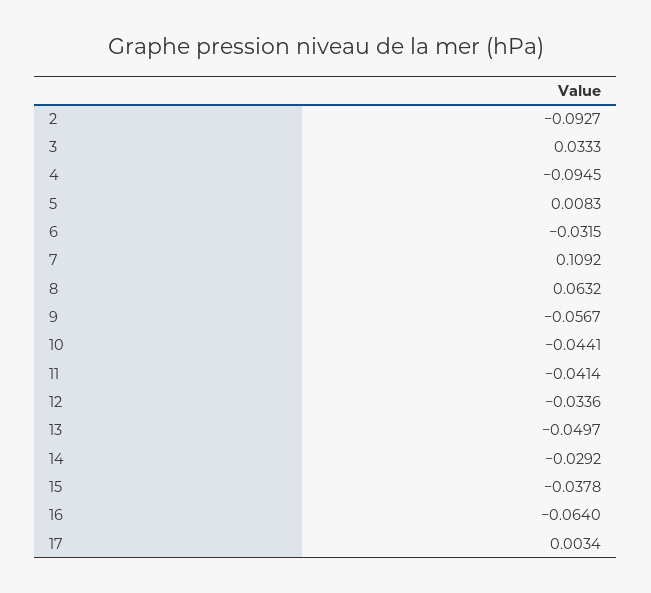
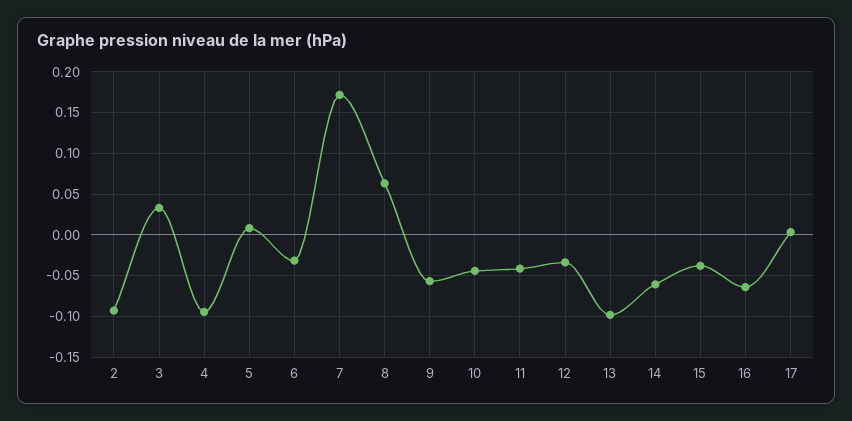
  {
    "2": -0.0927,
    "3": 0.0333,
    "4": -0.0945,
    "5": 0.0083,
    "6": -0.0315,
-   "7": 0.1092,
+   "7": 0.17,
    "8": 0.0632,
    "9": -0.0567,
    "10": -0.0441,
    "11": -0.0414,
    "12": -0.0336,
-   "13": -0.0497,
+   "13": -0.1,
-   "14": -0.0292,
+   "14": -0.06,
    "15": -0.0378,
    "16": -0.064,
    "17": 0.0034
  }

